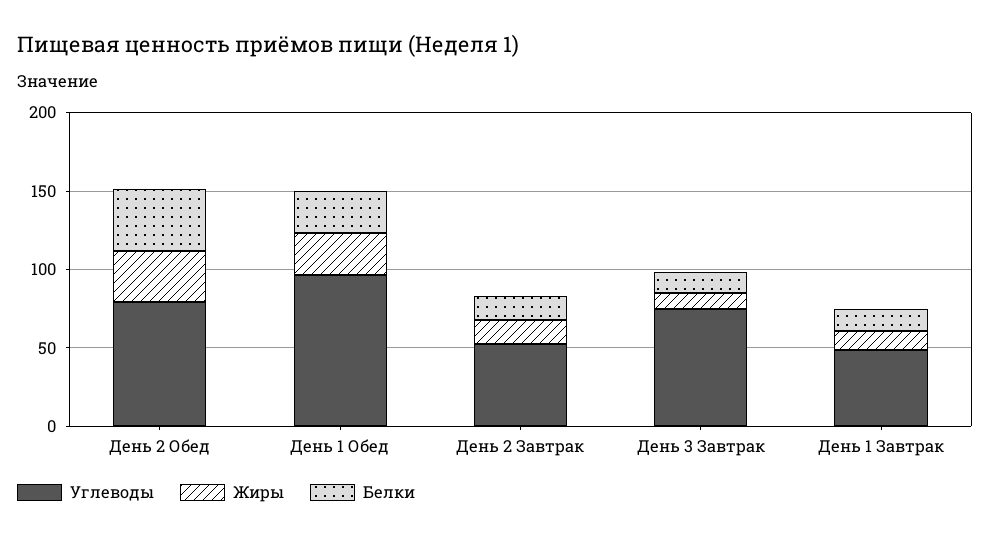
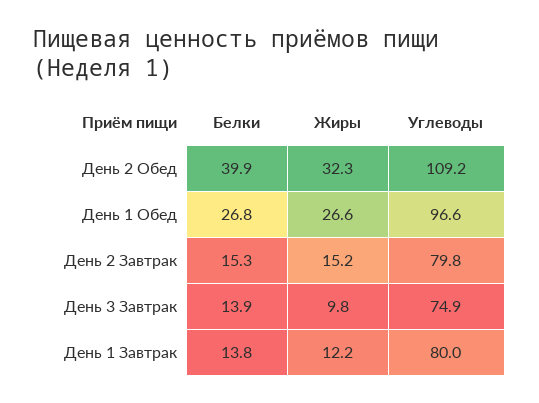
  {
    "Углеводы": {
-     "День 2 Обед": 80,
+     "День 2 Обед": 109.2,
      "День 1 Обед": 96.6,
-     "День 2 Завтрак": 50,
+     "День 2 Завтрак": 79.8,
      "День 3 Завтрак": 74.9,
-     "День 1 Завтрак": 50
+     "День 1 Завтрак": 80
    },
    "Жиры": {
      "День 2 Обед": 32.3,
      "День 1 Обед": 26.6,
      "День 2 Завтрак": 15.2,
      "День 3 Завтрак": 9.8,
      "День 1 Завтрак": 12.2
    },
    "Белки": {
      "День 2 Обед": 39.9,
      "День 1 Обед": 26.8,
      "День 2 Завтрак": 15.3,
      "День 3 Завтрак": 13.9,
      "День 1 Завтрак": 13.8
    }
  }

